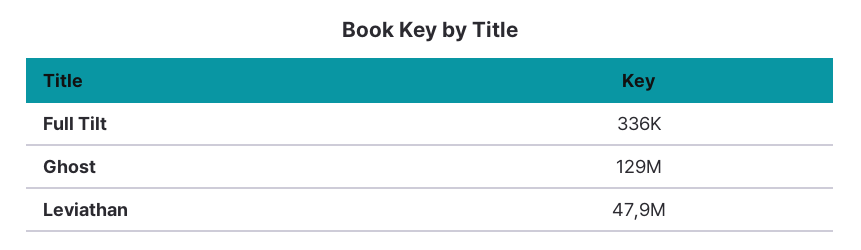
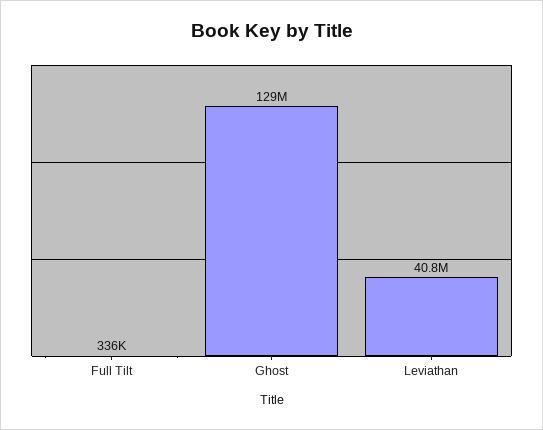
  {
    "Full Tilt": 336000,
    "Ghost": 129000000,
-   "Leviathan": 47900000
+   "Leviathan": 40800000
  }

